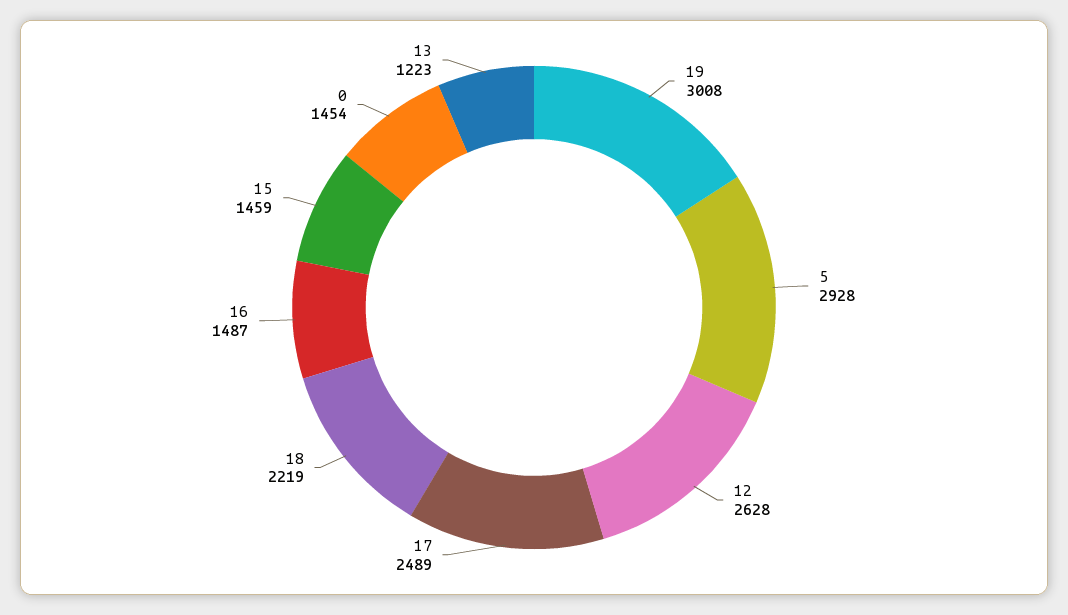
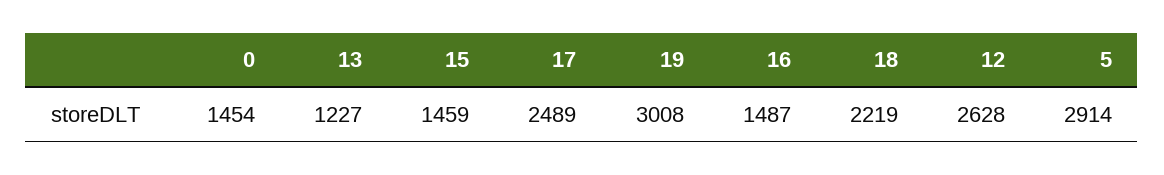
  {
    "19": 3008,
-   "5": 2928,
+   "5": 2914,
    "12": 2628,
    "17": 2489,
    "18": 2219,
    "16": 1487,
    "15": 1459,
    "0": 1454,
-   "13": 1223
+   "13": 1227
  }

